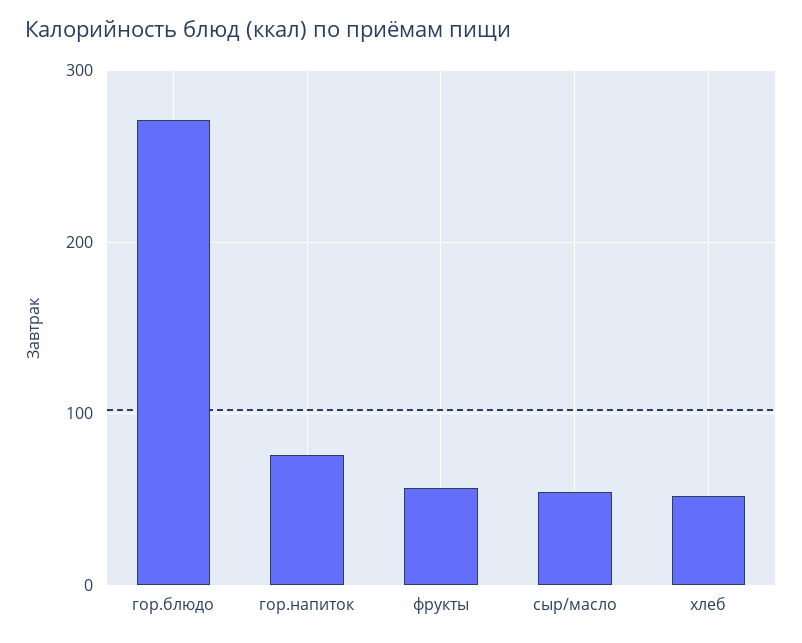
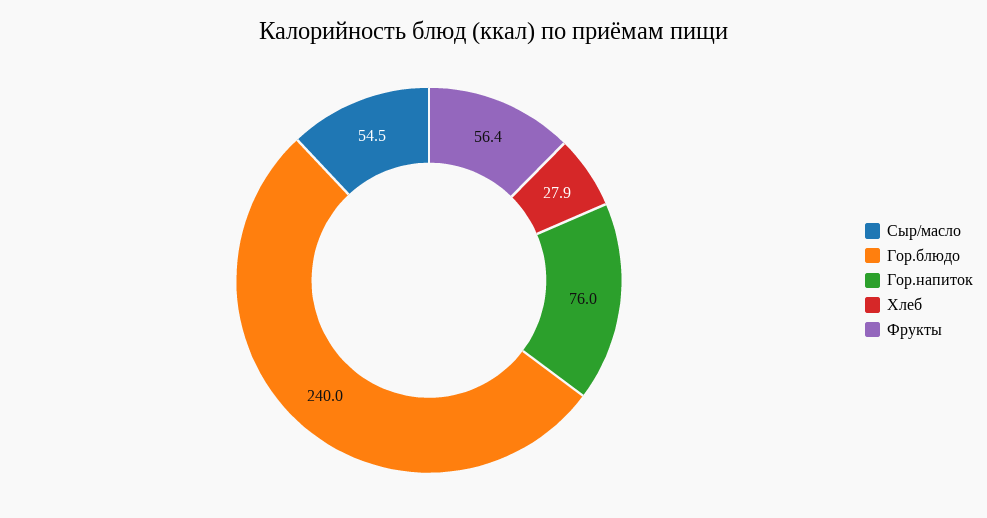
  {
-   "гор.блюдо": 270,
+   "гор.блюдо": 240,
    "гор.напиток": 76,
    "фрукты": 56.4,
    "сыр/масло": 54.5,
-   "хлеб": 50
+   "хлеб": 27.9
  }

